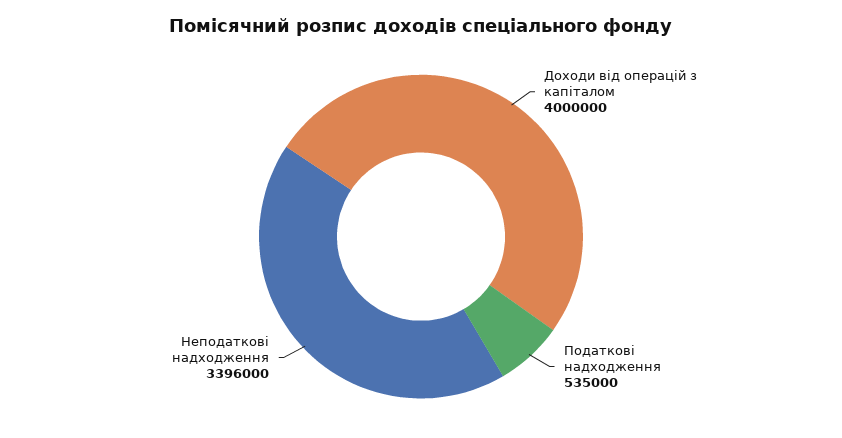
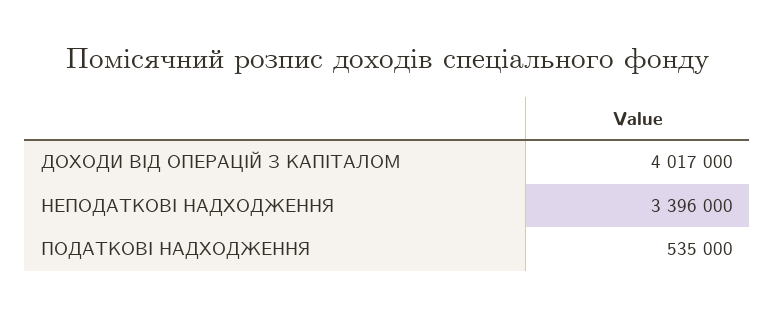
  {
-   "Доходи від операцій з капіталом": 4000000,
+   "Доходи від операцій з капіталом": 4017000,
    "Податкові надходження": 535000,
    "Неподаткові надходження": 3396000
  }

